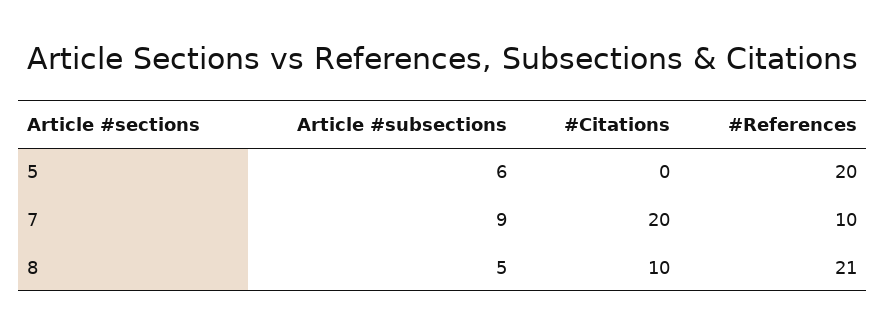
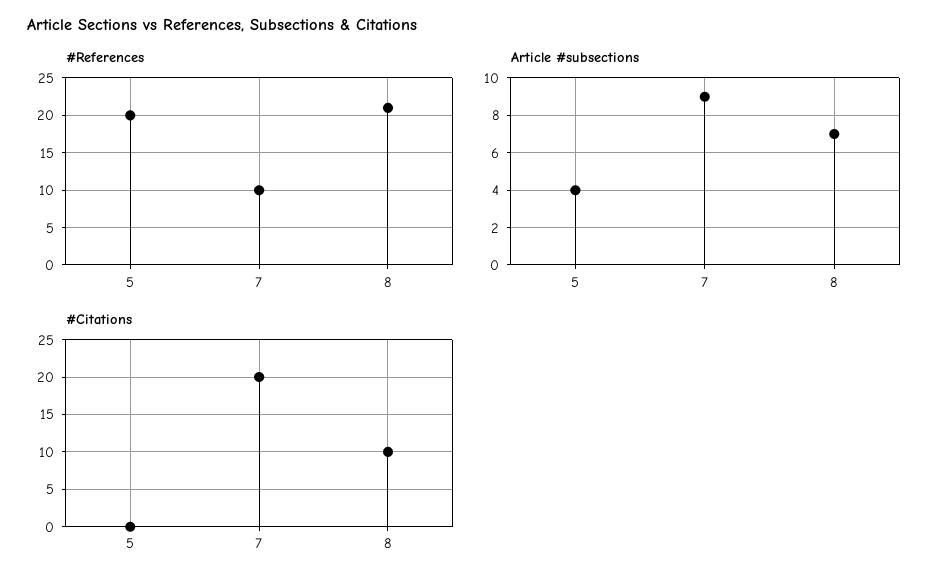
  {
    "Article #subsections": {
-     "5": 6,
+     "5": 4,
      "7": 9,
-     "8": 5
+     "8": 7
    },
    "#Citations": {
      "5": 0,
      "7": 20,
      "8": 10
    },
    "#References": {
      "5": 20,
      "7": 10,
      "8": 21
    }
  }

